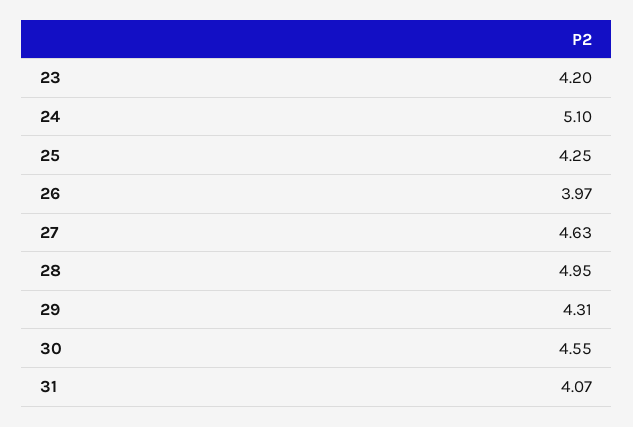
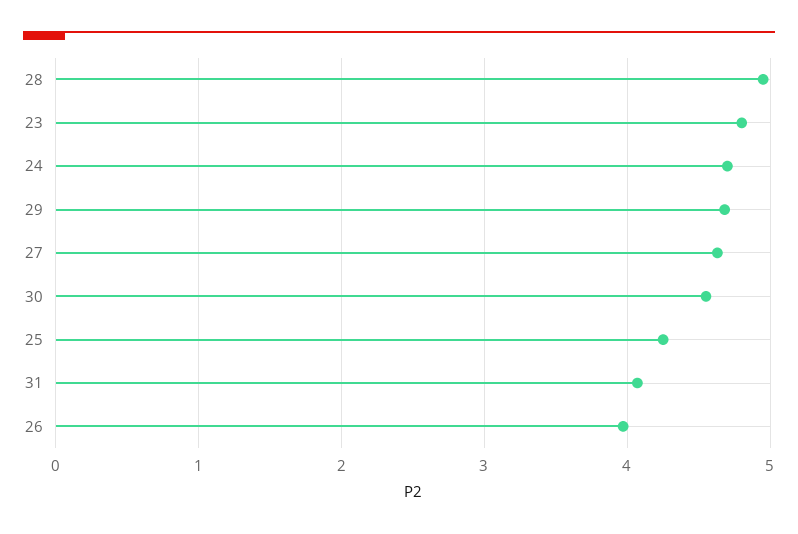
  {
-   "23": 4.2,
+   "23": 4.8,
-   "24": 5.1,
+   "24": 4.7,
    "25": 4.25,
    "26": 3.97,
    "27": 4.63,
    "28": 4.95,
-   "29": 4.31,
+   "29": 4.7,
    "30": 4.55,
    "31": 4.07
  }

